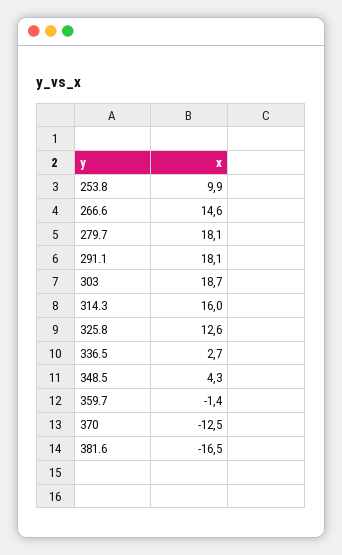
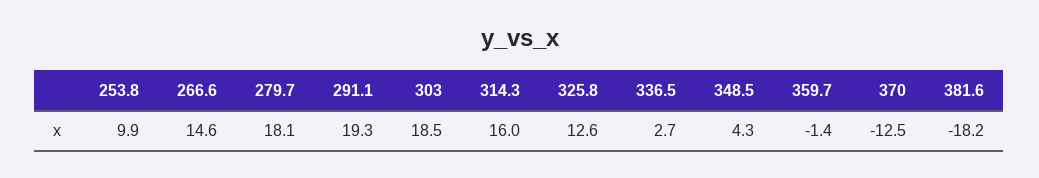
  {
    "253.8": 9.9,
    "266.6": 14.6,
    "279.7": 18.1,
-   "291.1": 18.1,
+   "291.1": 19.3,
-   "303": 18.7,
+   "303": 18.5,
    "314.3": 16,
    "325.8": 12.6,
    "336.5": 2.7,
    "348.5": 4.3,
    "359.7": -1.4,
    "370": -12.5,
-   "381.6": -16.5
+   "381.6": -18.2
  }

